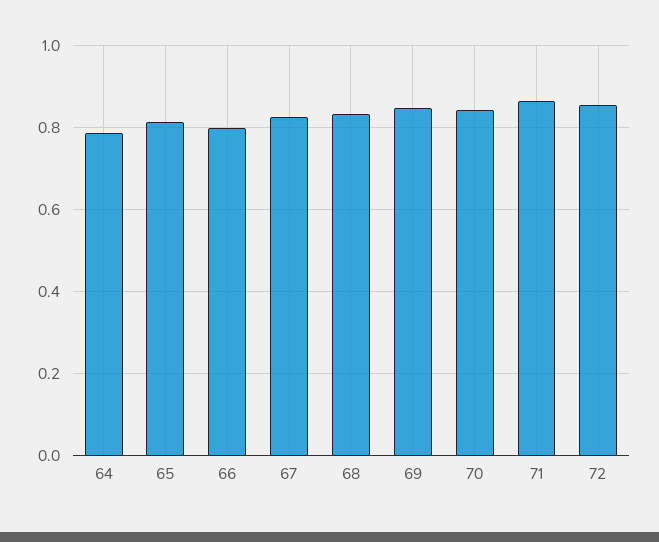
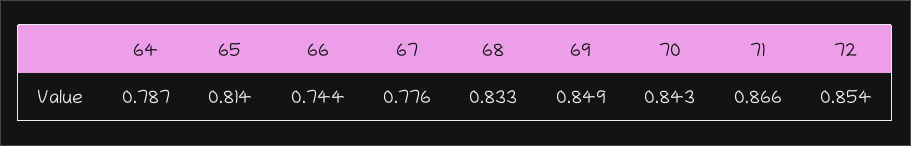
  {
    "64": 0.787,
    "65": 0.814,
-   "66": 0.8,
+   "66": 0.744,
-   "67": 0.82,
+   "67": 0.776,
    "68": 0.833,
    "69": 0.849,
    "70": 0.843,
    "71": 0.866,
    "72": 0.854
  }

